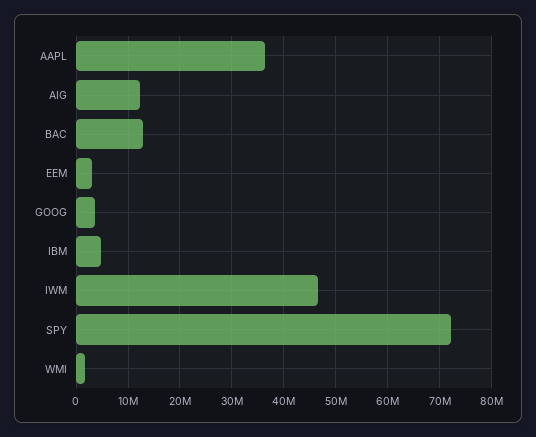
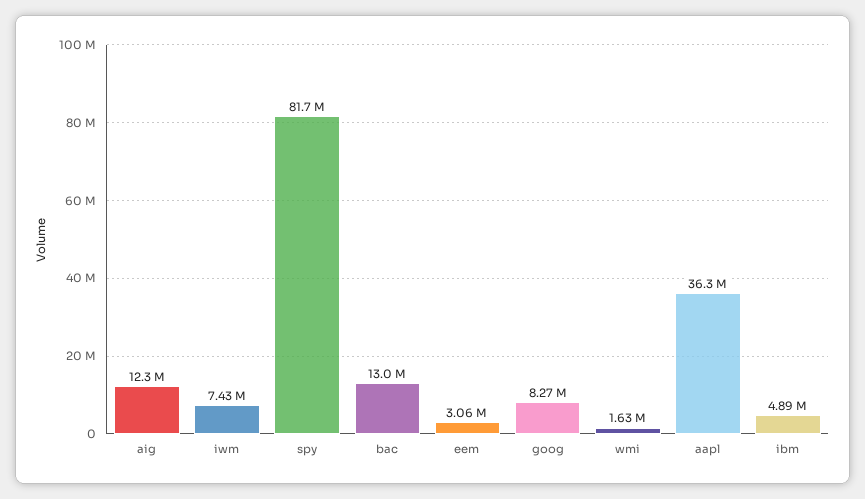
  {
    "AAPL": 36300000,
    "AIG": 12300000,
    "BAC": 13000000,
    "EEM": 3060000,
-   "GOOG": 4000000,
+   "GOOG": 8270000,
    "IBM": 4890000,
-   "IWM": 46000000,
+   "IWM": 7430000,
-   "SPY": 72000000,
+   "SPY": 81700000,
    "WMI": 1630000
  }

